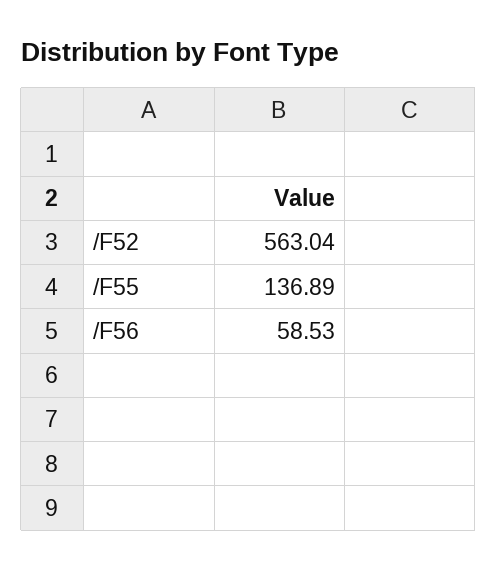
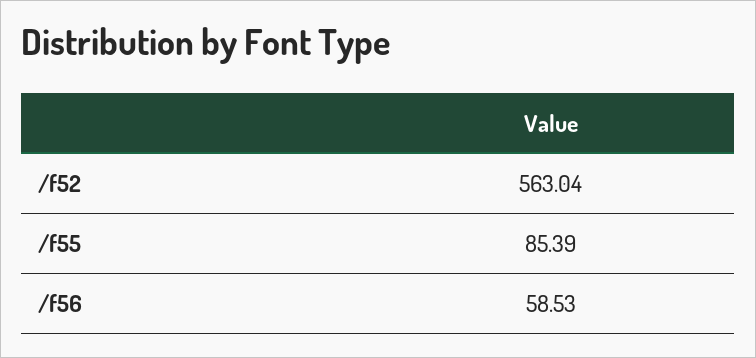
  {
    "/F52": 563.04,
-   "/F55": 136.89,
+   "/F55": 85.39,
    "/F56": 58.53
  }

